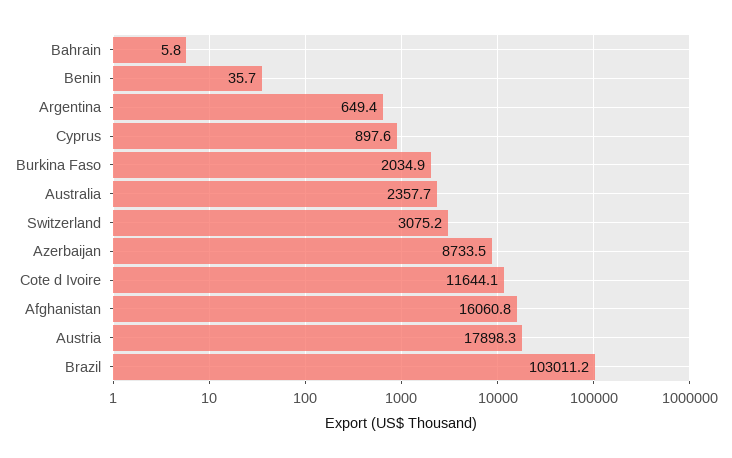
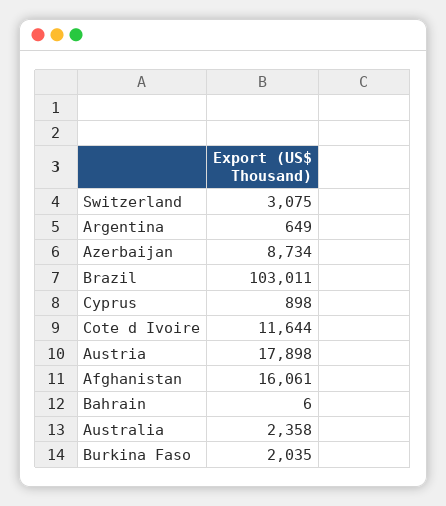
  {
    "Bahrain": 5.8,
-   "Benin": 35.7,
    "Argentina": 649.4,
    "Cyprus": 897.6,
    "Burkina Faso": 2034.9,
    "Australia": 2357.7,
    "Switzerland": 3075.2,
    "Azerbaijan": 8733.5,
    "Cote d Ivoire": 11644.1,
    "Afghanistan": 16060.8,
    "Austria": 17898.3,
    "Brazil": 103011.2
  }

